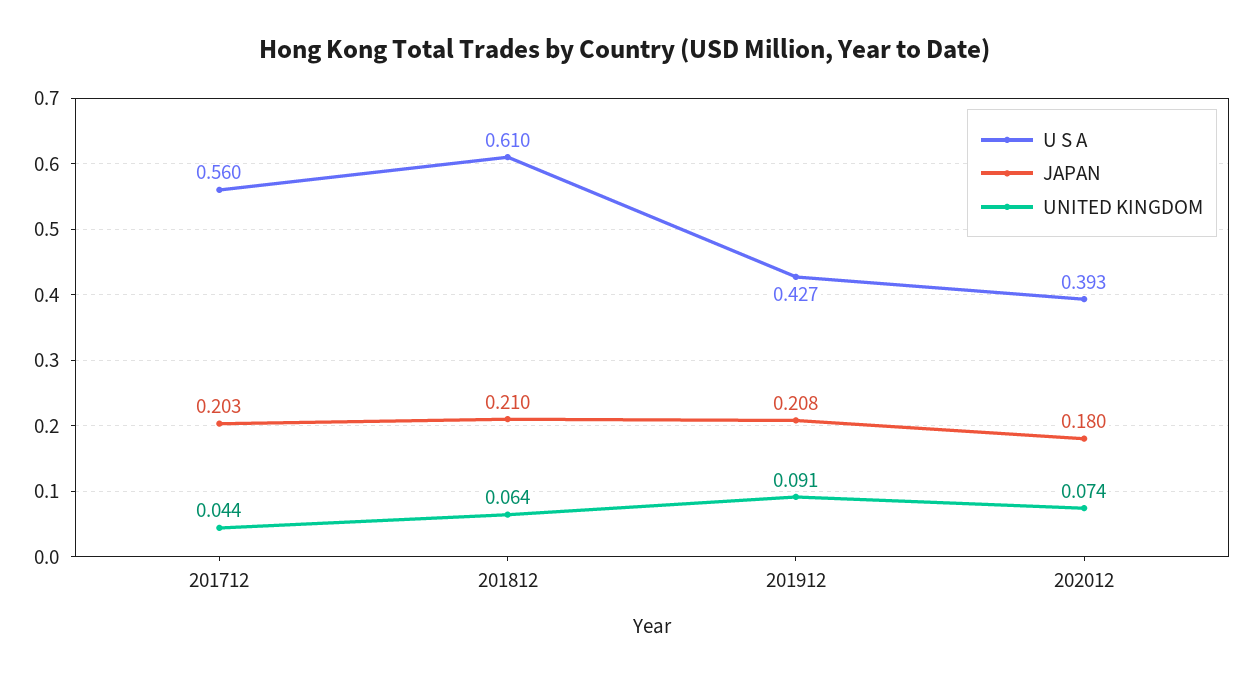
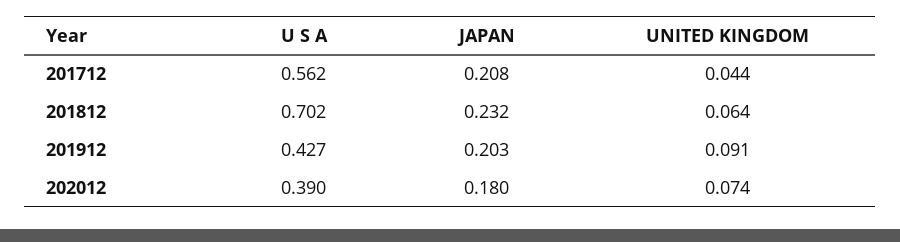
  {
    "U S A": {
-     "201712": 0.56,
+     "201712": 0.562,
-     "201812": 0.61,
+     "201812": 0.702,
      "201912": 0.427,
-     "202012": 0.393
+     "202012": 0.39
    },
    "JAPAN": {
-     "201712": 0.203,
+     "201712": 0.208,
-     "201812": 0.21,
+     "201812": 0.232,
-     "201912": 0.208,
+     "201912": 0.203,
      "202012": 0.18
    },
    "UNITED KINGDOM": {
      "201712": 0.044,
      "201812": 0.064,
      "201912": 0.091,
      "202012": 0.074
    }
  }

